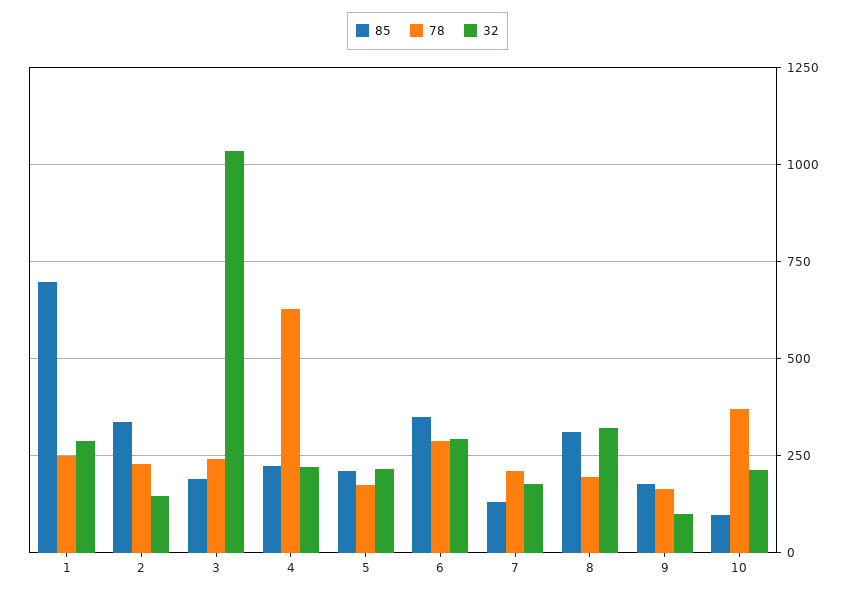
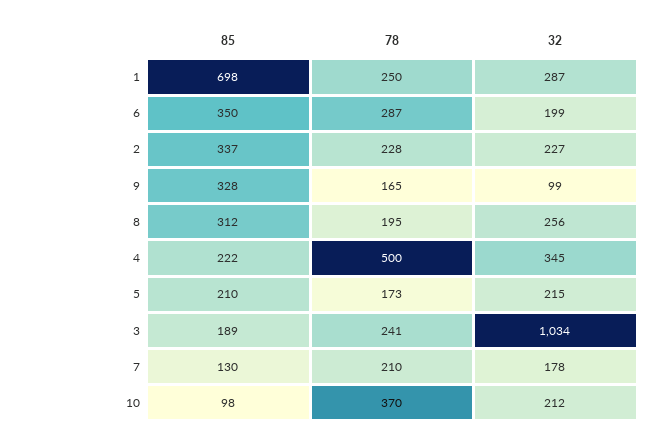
  {
    "85": {
      "1": 698,
      "2": 337,
      "3": 189,
      "4": 222,
      "5": 210,
      "6": 350,
      "7": 130,
      "8": 312,
-     "9": 175,
+     "9": 328,
      "10": 98
    },
    "78": {
      "1": 250,
      "2": 228,
      "3": 241,
-     "4": 625,
+     "4": 500,
      "5": 173,
      "6": 287,
      "7": 210,
      "8": 195,
      "9": 165,
      "10": 370
    },
    "32": {
      "1": 287,
-     "2": 150,
+     "2": 227,
      "3": 1034,
-     "4": 225,
+     "4": 345,
      "5": 215,
-     "6": 300,
+     "6": 199,
      "7": 178,
-     "8": 325,
+     "8": 256,
      "9": 99,
      "10": 212
    }
  }

